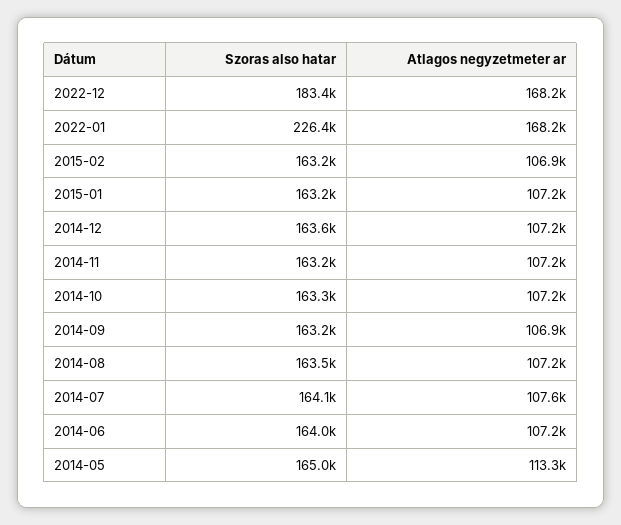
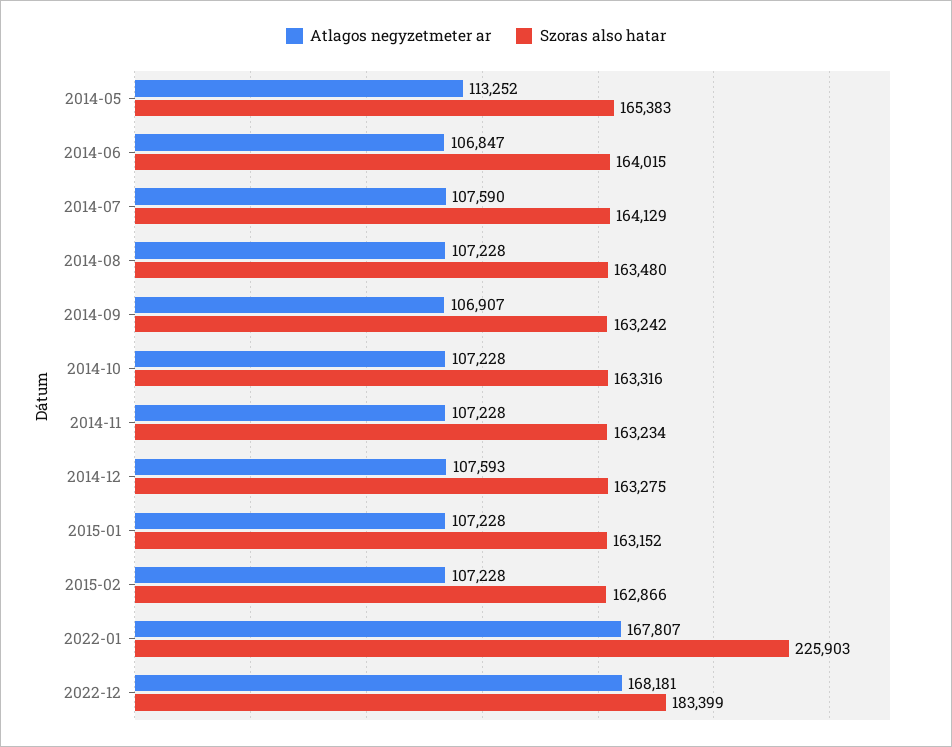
  {
    "Szoras also hatar": {
      "2022-12": 183399,
-     "2022-01": 226400,
+     "2022-01": 225903,
-     "2015-02": 163200,
+     "2015-02": 162866,
      "2015-01": 163152,
-     "2014-12": 163600,
+     "2014-12": 163275,
      "2014-11": 163234,
      "2014-10": 163316,
      "2014-09": 163242,
      "2014-08": 163480,
      "2014-07": 164129,
      "2014-06": 164015,
-     "2014-05": 165000
+     "2014-05": 165383
    },
    "Atlagos negyzetmeter ar": {
      "2022-12": 168181,
-     "2022-01": 168200,
+     "2022-01": 167807,
-     "2015-02": 106900,
+     "2015-02": 107228,
      "2015-01": 107228,
-     "2014-12": 107200,
+     "2014-12": 107593,
      "2014-11": 107228,
      "2014-10": 107228,
      "2014-09": 106907,
      "2014-08": 107228,
      "2014-07": 107590,
-     "2014-06": 107200,
+     "2014-06": 106847,
      "2014-05": 113252
    }
  }

